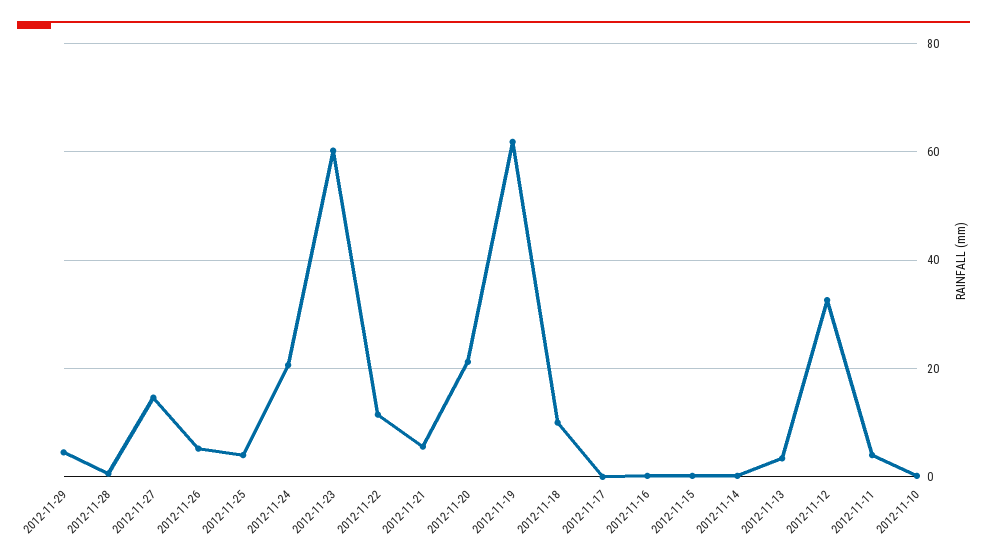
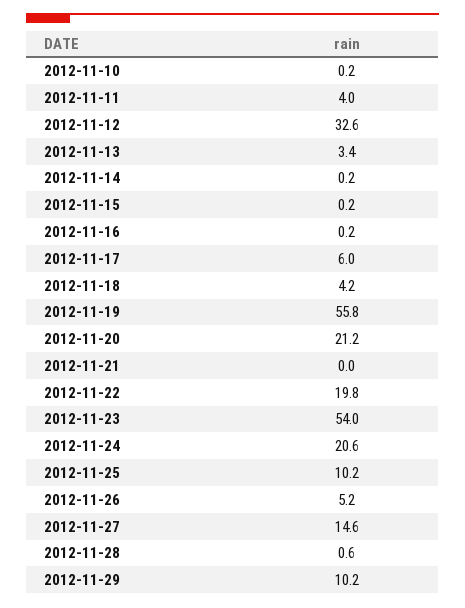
  {
-   "2012-11-29": 4,
+   "2012-11-29": 10.2,
    "2012-11-28": 0.6,
    "2012-11-27": 14.6,
    "2012-11-26": 5.2,
-   "2012-11-25": 4,
+   "2012-11-25": 10.2,
    "2012-11-24": 20.6,
-   "2012-11-23": 60,
+   "2012-11-23": 54,
-   "2012-11-22": 12,
+   "2012-11-22": 19.8,
-   "2012-11-21": 6,
+   "2012-11-21": 0,
    "2012-11-20": 21.2,
-   "2012-11-19": 62,
+   "2012-11-19": 55.8,
-   "2012-11-18": 10,
+   "2012-11-18": 4.2,
-   "2012-11-17": 0,
+   "2012-11-17": 6,
    "2012-11-16": 0.2,
    "2012-11-15": 0.2,
    "2012-11-14": 0.2,
    "2012-11-13": 3.4,
    "2012-11-12": 32.6,
    "2012-11-11": 4,
    "2012-11-10": 0.2
  }

